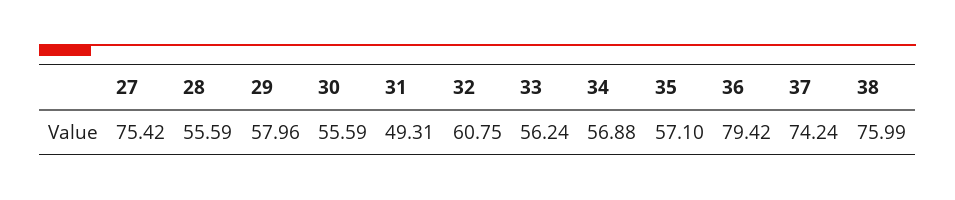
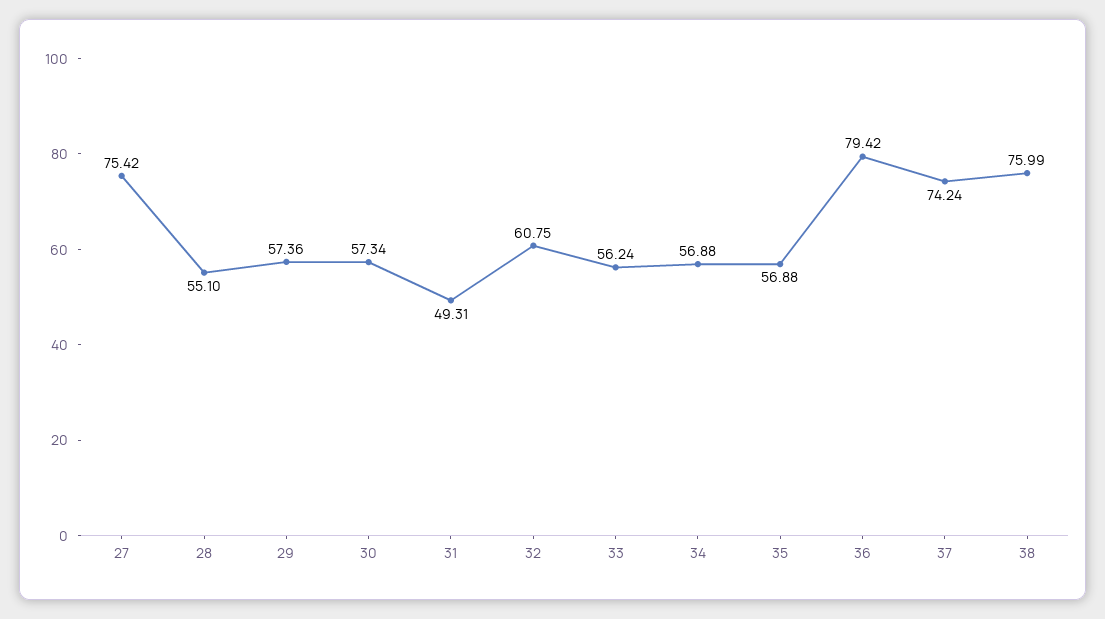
  {
    "27": 75.42,
-   "28": 55.59,
+   "28": 55.1,
-   "29": 57.96,
+   "29": 57.36,
-   "30": 55.59,
+   "30": 57.34,
    "31": 49.31,
    "32": 60.75,
    "33": 56.24,
    "34": 56.88,
-   "35": 57.1,
+   "35": 56.88,
    "36": 79.42,
    "37": 74.24,
    "38": 75.99
  }

